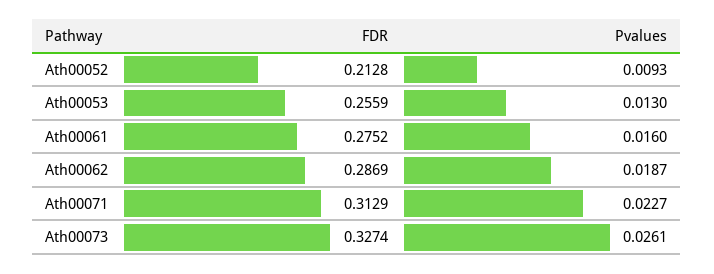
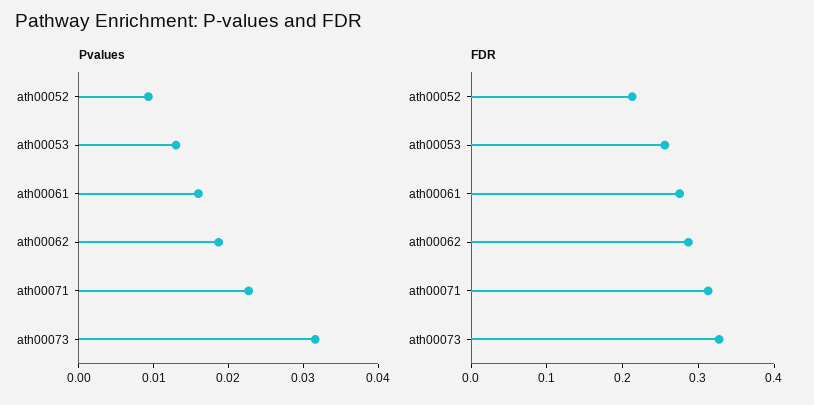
  {
    "FDR": {
      "Ath00052": 0.2128,
      "Ath00053": 0.2559,
      "Ath00061": 0.2752,
      "Ath00062": 0.2869,
      "Ath00071": 0.3129,
      "Ath00073": 0.3274
    },
    "Pvalues": {
      "Ath00052": 0.0093,
      "Ath00053": 0.013,
      "Ath00061": 0.016,
      "Ath00062": 0.0187,
      "Ath00071": 0.0227,
-     "Ath00073": 0.0261
+     "Ath00073": 0.032
    }
  }

